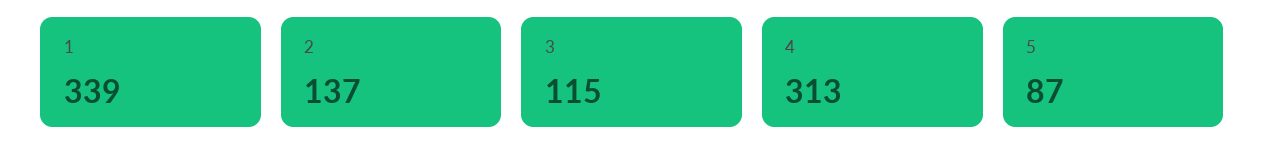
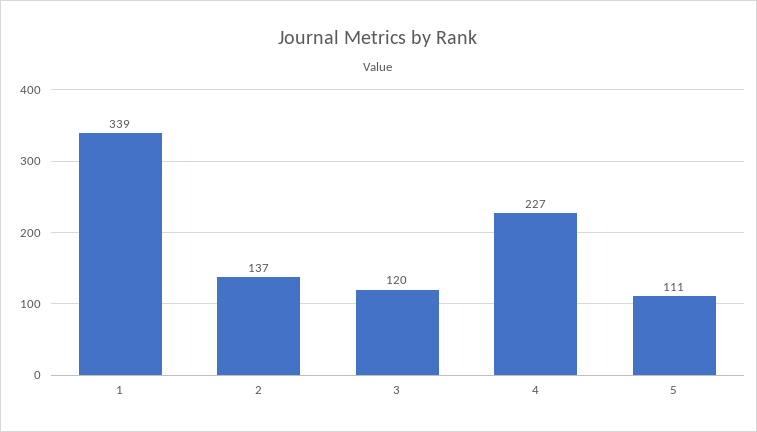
  {
    "1": 339,
    "2": 137,
-   "3": 115,
+   "3": 120,
-   "4": 313,
+   "4": 227,
-   "5": 87
+   "5": 111
  }

